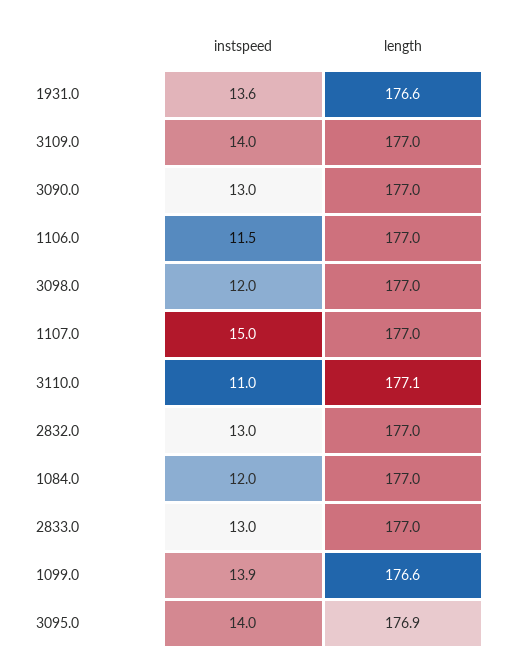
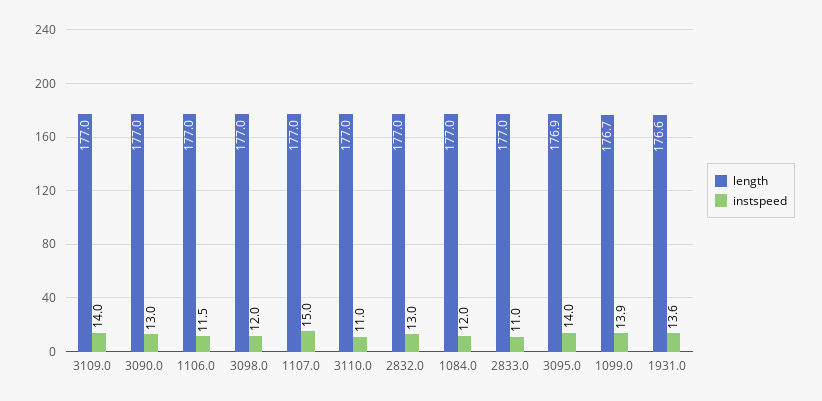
  {
    "instspeed": {
      "1931.0": 13.6,
      "3109.0": 14,
      "3090.0": 13,
      "1106.0": 11.5,
      "3098.0": 12,
      "1107.0": 15,
      "3110.0": 11,
      "2832.0": 13,
      "1084.0": 12,
-     "2833.0": 13,
+     "2833.0": 11,
      "1099.0": 13.9,
      "3095.0": 14
    },
    "length": {
      "1931.0": 176.6,
      "3109.0": 177,
      "3090.0": 177,
      "1106.0": 177,
      "3098.0": 177,
      "1107.0": 177,
-     "3110.0": 177.1,
+     "3110.0": 177,
      "2832.0": 177,
      "1084.0": 177,
      "2833.0": 177,
-     "1099.0": 176.6,
+     "1099.0": 176.7,
      "3095.0": 176.9
    }
  }

